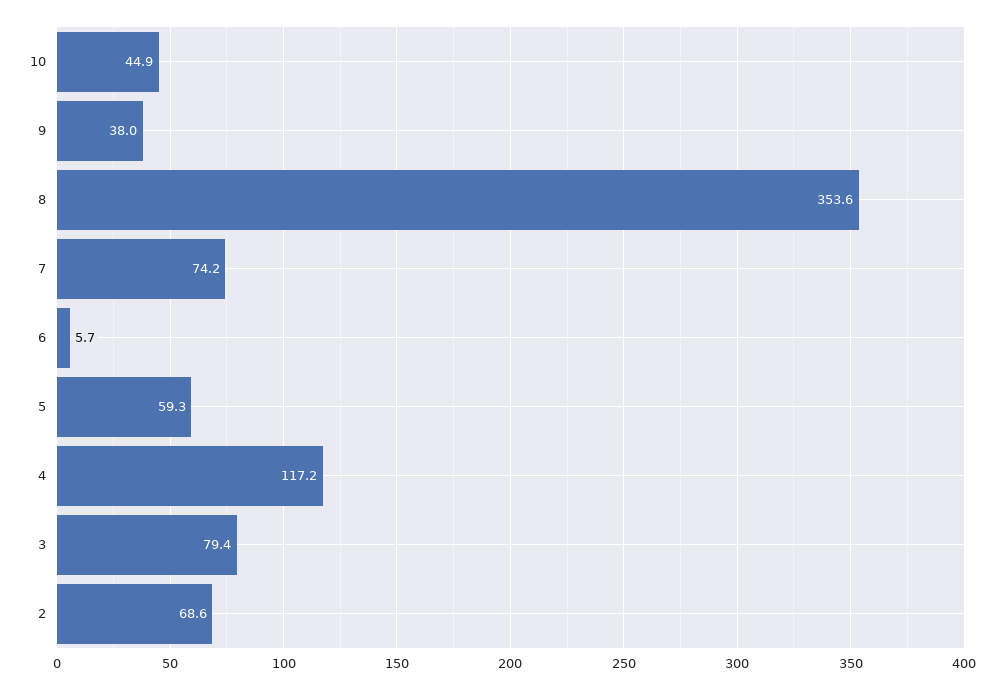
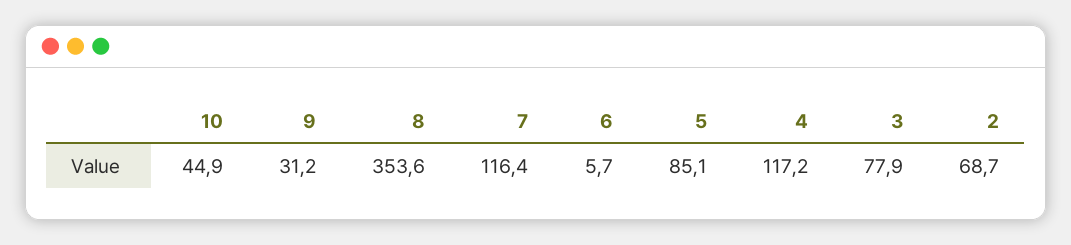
  {
    "10": 44.9,
-   "9": 38,
+   "9": 31.2,
    "8": 353.6,
-   "7": 74.2,
+   "7": 116.4,
    "6": 5.7,
-   "5": 59.3,
+   "5": 85.1,
    "4": 117.2,
-   "3": 79.4,
+   "3": 77.9,
-   "2": 68.6
+   "2": 68.7
  }

